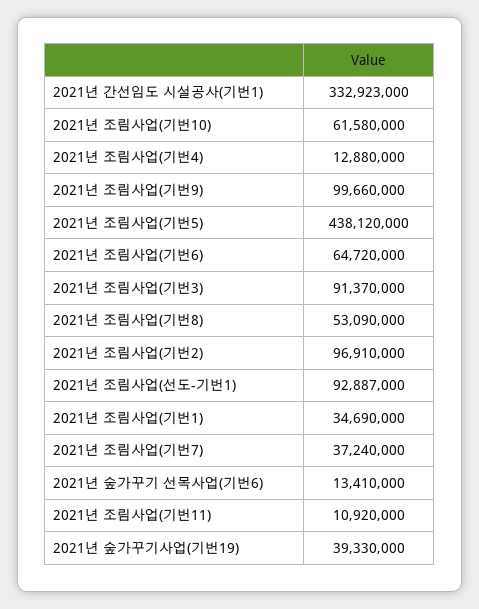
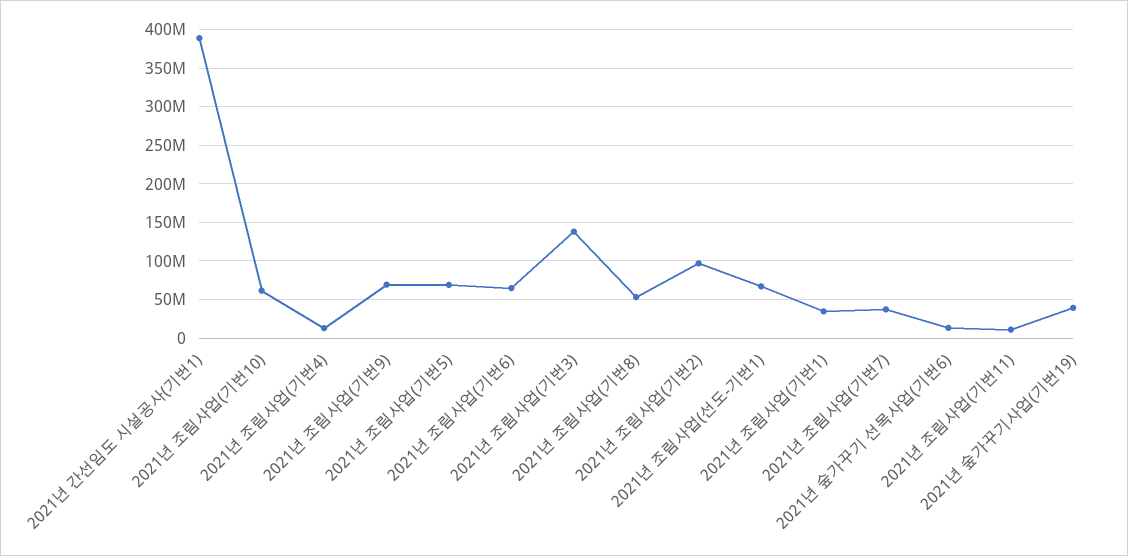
  {
-   "2021년 간선임도 시설공사(기번1)": 332923000,
+   "2021년 간선임도 시설공사(기번1)": 390000000,
    "2021년 조림사업(기번10)": 61580000,
    "2021년 조림사업(기번4)": 12880000,
-   "2021년 조림사업(기번9)": 99660000,
+   "2021년 조림사업(기번9)": 70000000,
-   "2021년 조림사업(기번5)": 438120000,
+   "2021년 조림사업(기번5)": 70000000,
    "2021년 조림사업(기번6)": 64720000,
-   "2021년 조림사업(기번3)": 91370000,
+   "2021년 조림사업(기번3)": 140000000,
    "2021년 조림사업(기번8)": 53090000,
    "2021년 조림사업(기번2)": 96910000,
-   "2021년 조림사업(선도-기번1)": 92887000,
+   "2021년 조림사업(선도-기번1)": 70000000,
    "2021년 조림사업(기번1)": 34690000,
    "2021년 조림사업(기번7)": 37240000,
    "2021년 숲가꾸기 선목사업(기번6)": 13410000,
    "2021년 조림사업(기번11)": 10920000,
    "2021년 숲가꾸기사업(기번19)": 39330000
  }

